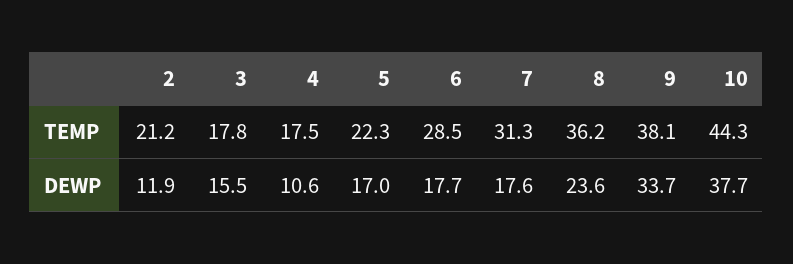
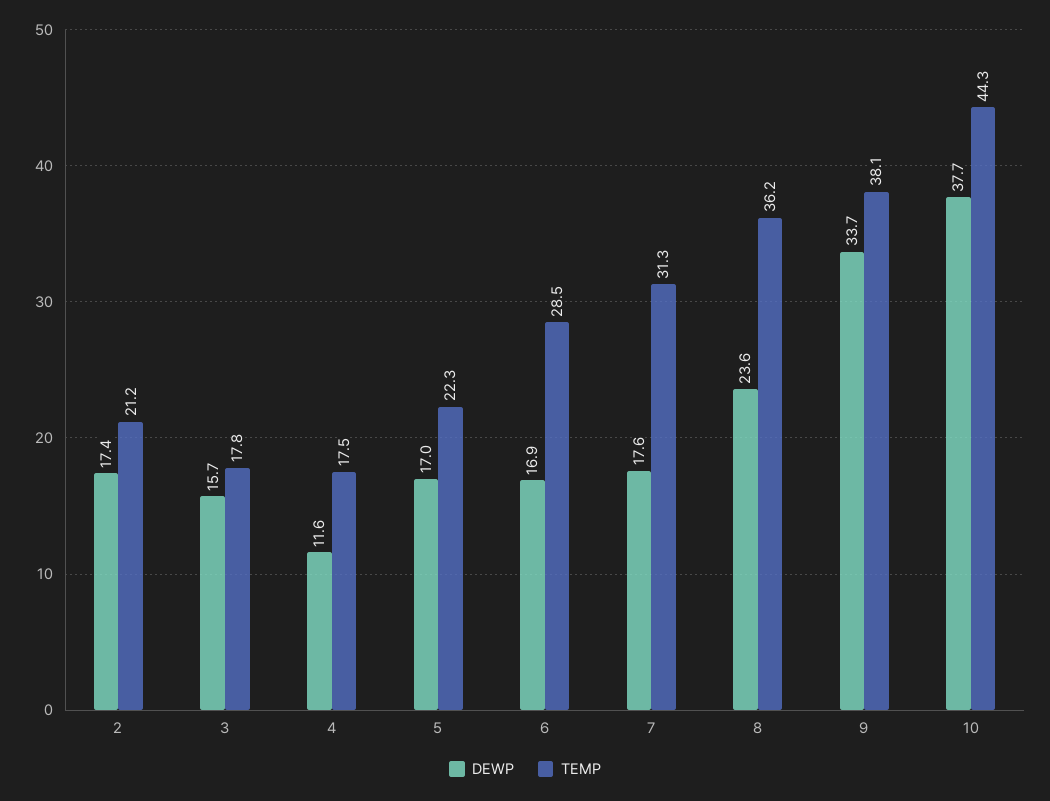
  {
    "TEMP": {
      "2": 21.2,
      "3": 17.8,
      "4": 17.5,
      "5": 22.3,
      "6": 28.5,
      "7": 31.3,
      "8": 36.2,
      "9": 38.1,
      "10": 44.3
    },
    "DEWP": {
-     "2": 11.9,
+     "2": 17.4,
-     "3": 15.5,
+     "3": 15.7,
-     "4": 10.6,
+     "4": 11.6,
      "5": 17,
-     "6": 17.7,
+     "6": 16.9,
      "7": 17.6,
      "8": 23.6,
      "9": 33.7,
      "10": 37.7
    }
  }

